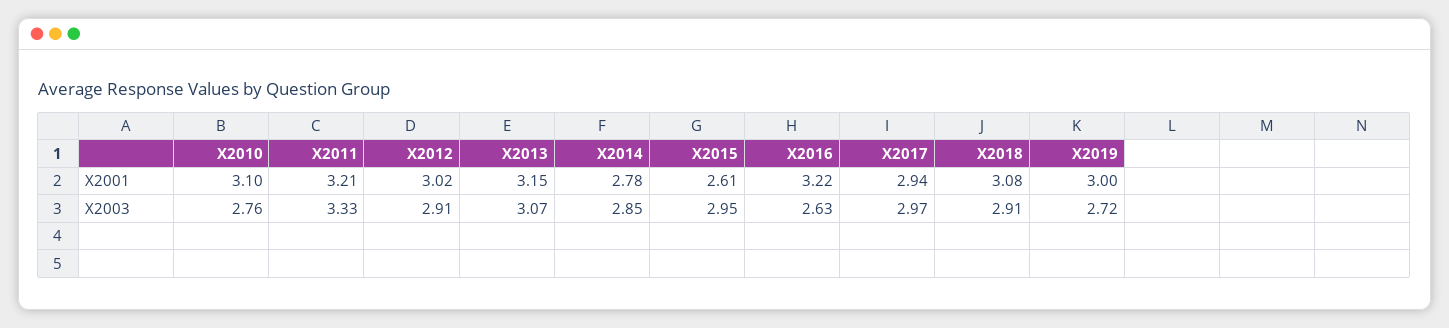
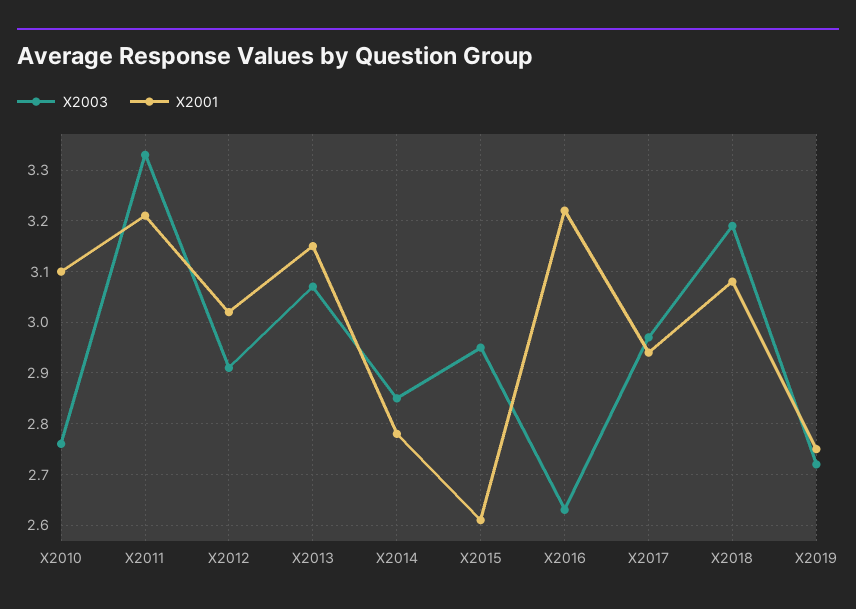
  {
    "X2001": {
      "X2010": 3.1,
      "X2011": 3.21,
      "X2012": 3.02,
      "X2013": 3.15,
      "X2014": 2.78,
      "X2015": 2.61,
      "X2016": 3.22,
      "X2017": 2.94,
      "X2018": 3.08,
-     "X2019": 3
+     "X2019": 2.75
    },
    "X2003": {
      "X2010": 2.76,
      "X2011": 3.33,
      "X2012": 2.91,
      "X2013": 3.07,
      "X2014": 2.85,
      "X2015": 2.95,
      "X2016": 2.63,
      "X2017": 2.97,
-     "X2018": 2.91,
+     "X2018": 3.2,
      "X2019": 2.72
    }
  }

